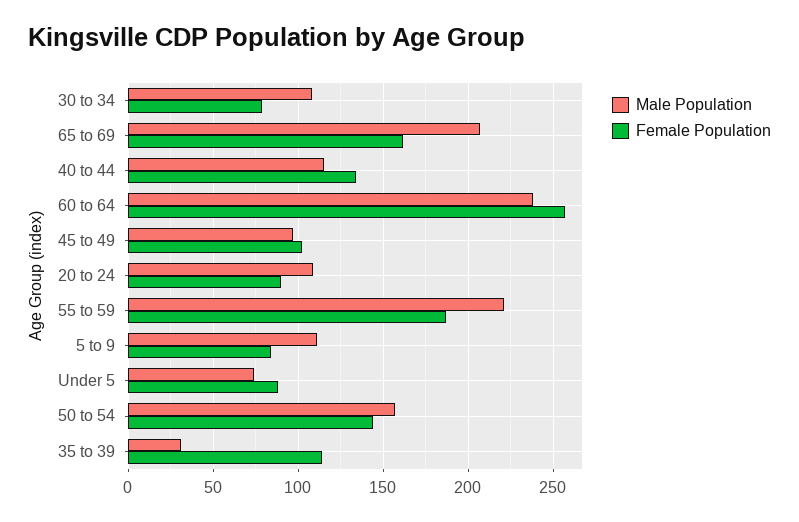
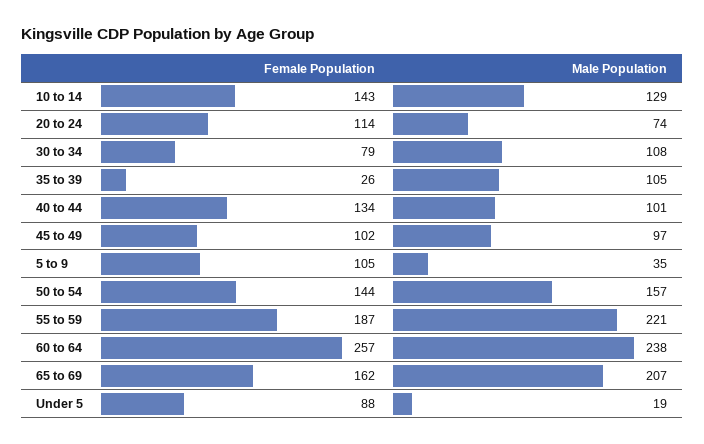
  {
    "Male Population": {
      "30 to 34": 108,
      "65 to 69": 207,
-     "40 to 44": 115,
+     "40 to 44": 101,
      "60 to 64": 238,
      "45 to 49": 97,
-     "20 to 24": 110,
+     "20 to 24": 74,
      "55 to 59": 221,
-     "5 to 9": 110,
+     "5 to 9": 35,
-     "Under 5": 75,
+     "Under 5": 19,
      "50 to 54": 157,
-     "35 to 39": 30
+     "35 to 39": 105,
+     "10 to 14": 129
    },
    "Female Population": {
      "30 to 34": 79,
      "65 to 69": 162,
      "40 to 44": 134,
      "60 to 64": 257,
      "45 to 49": 102,
-     "20 to 24": 90,
+     "20 to 24": 114,
      "55 to 59": 187,
-     "5 to 9": 85,
+     "5 to 9": 105,
      "Under 5": 88,
      "50 to 54": 144,
-     "35 to 39": 115
+     "35 to 39": 26,
+     "10 to 14": 143
    }
  }

